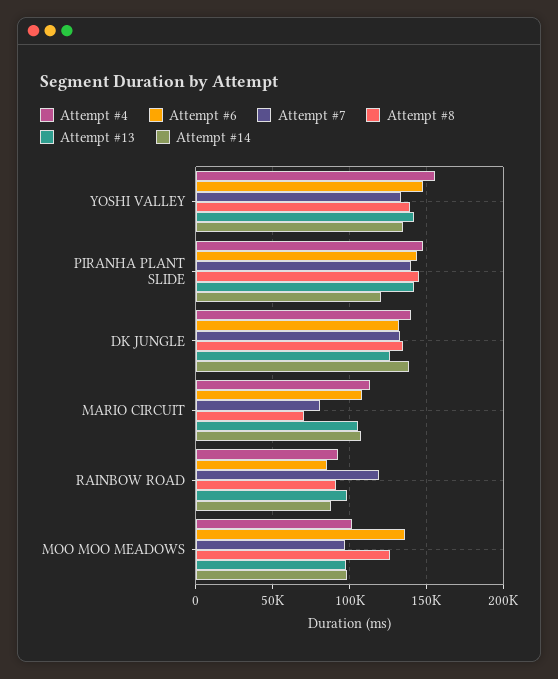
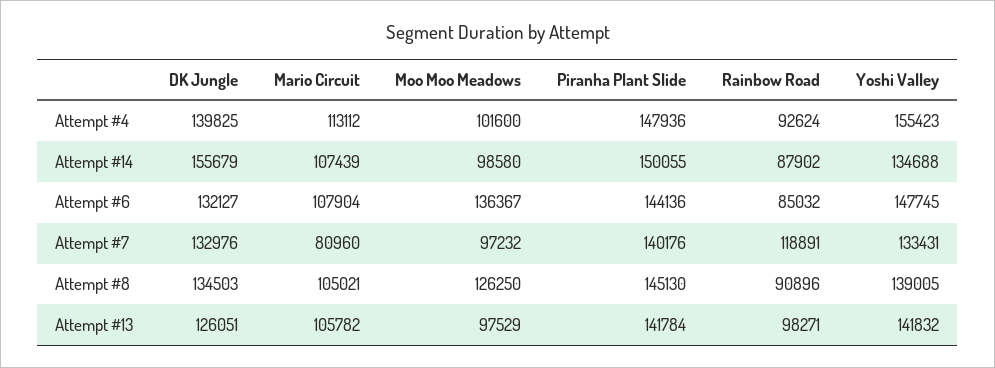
  {
    "Attempt #4": {
      "YOSHI VALLEY": 155423,
      "PIRANHA PLANT SLIDE": 147936,
      "DK JUNGLE": 139825,
      "MARIO CIRCUIT": 113112,
      "RAINBOW ROAD": 92624,
      "MOO MOO MEADOWS": 101600
    },
    "Attempt #6": {
      "YOSHI VALLEY": 147745,
      "PIRANHA PLANT SLIDE": 144136,
      "DK JUNGLE": 132127,
      "MARIO CIRCUIT": 107904,
      "RAINBOW ROAD": 85032,
      "MOO MOO MEADOWS": 136367
    },
    "Attempt #7": {
      "YOSHI VALLEY": 133431,
      "PIRANHA PLANT SLIDE": 140176,
      "DK JUNGLE": 132976,
      "MARIO CIRCUIT": 80960,
      "RAINBOW ROAD": 118891,
      "MOO MOO MEADOWS": 97232
    },
    "Attempt #8": {
      "YOSHI VALLEY": 139005,
      "PIRANHA PLANT SLIDE": 145130,
      "DK JUNGLE": 134503,
-     "MARIO CIRCUIT": 70000,
+     "MARIO CIRCUIT": 105021,
      "RAINBOW ROAD": 90896,
      "MOO MOO MEADOWS": 126250
    },
    "Attempt #13": {
      "YOSHI VALLEY": 141832,
      "PIRANHA PLANT SLIDE": 141784,
      "DK JUNGLE": 126051,
      "MARIO CIRCUIT": 105782,
      "RAINBOW ROAD": 98271,
      "MOO MOO MEADOWS": 97529
    },
    "Attempt #14": {
      "YOSHI VALLEY": 134688,
-     "PIRANHA PLANT SLIDE": 120000,
+     "PIRANHA PLANT SLIDE": 150055,
-     "DK JUNGLE": 140000,
+     "DK JUNGLE": 155679,
      "MARIO CIRCUIT": 107439,
      "RAINBOW ROAD": 87902,
      "MOO MOO MEADOWS": 98580
    }
  }

